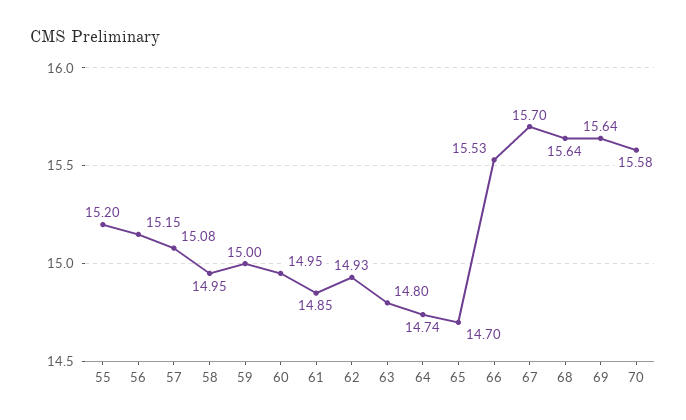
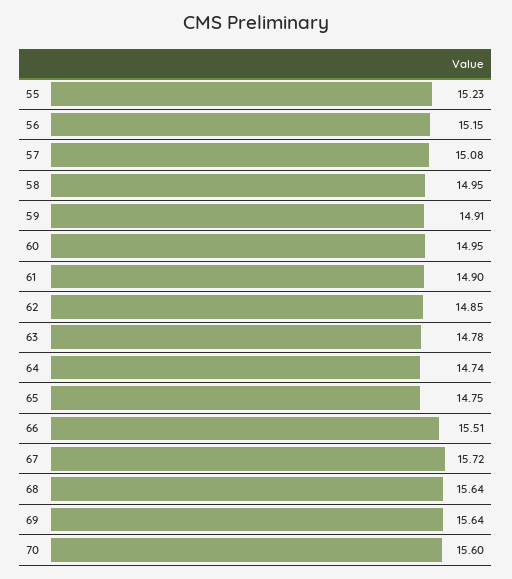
  {
-   "55": 15.2,
+   "55": 15.23,
    "56": 15.15,
    "57": 15.08,
    "58": 14.95,
-   "59": 15,
+   "59": 14.91,
    "60": 14.95,
-   "61": 14.85,
+   "61": 14.9,
-   "62": 14.93,
+   "62": 14.85,
-   "63": 14.8,
+   "63": 14.78,
    "64": 14.74,
-   "65": 14.7,
+   "65": 14.75,
-   "66": 15.53,
+   "66": 15.51,
-   "67": 15.7,
+   "67": 15.72,
    "68": 15.64,
    "69": 15.64,
-   "70": 15.58
+   "70": 15.6
  }

